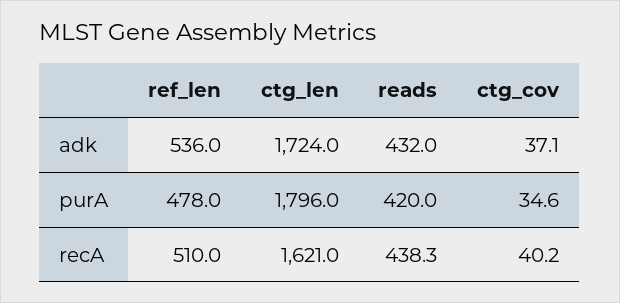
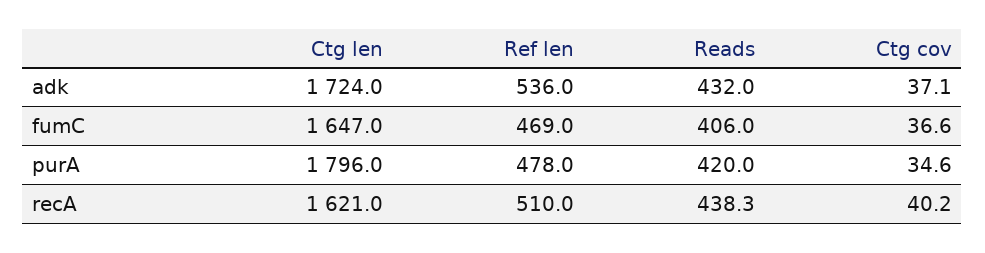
  {
    "ref_len": {
      "adk": 536,
      "purA": 478,
-     "recA": 510
+     "recA": 510,
+     "fumC": 469
    },
    "ctg_len": {
      "adk": 1724,
      "purA": 1796,
-     "recA": 1621
+     "recA": 1621,
+     "fumC": 1647
    },
    "reads": {
      "adk": 432,
      "purA": 420,
-     "recA": 438.3
+     "recA": 438.3,
+     "fumC": 406
    },
    "ctg_cov": {
      "adk": 37.1,
      "purA": 34.6,
-     "recA": 40.2
+     "recA": 40.2,
+     "fumC": 36.6
    }
  }

